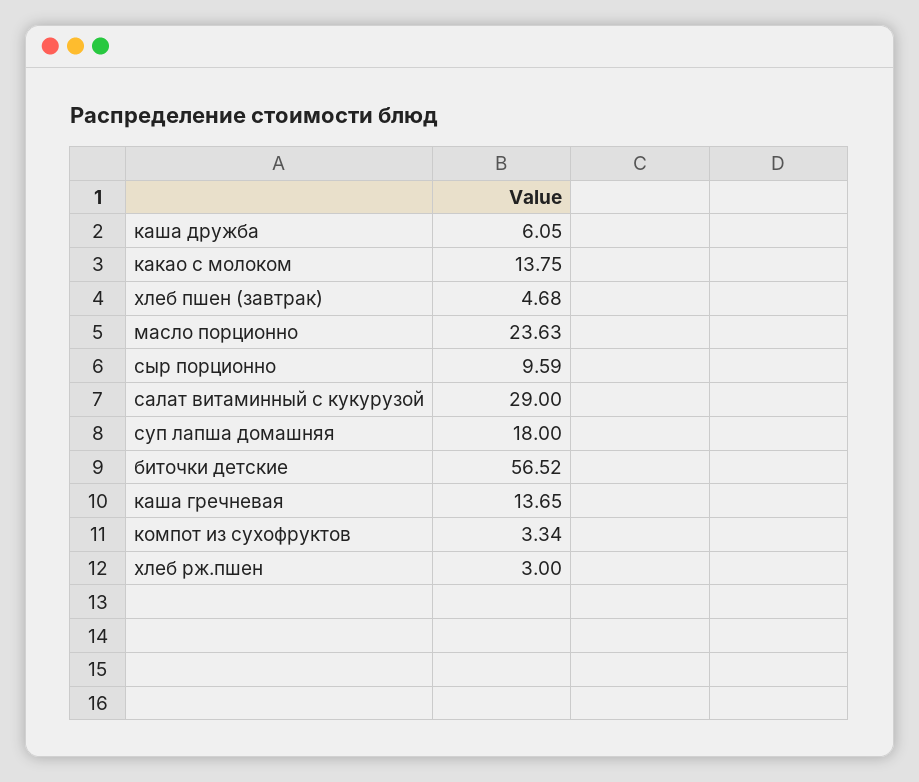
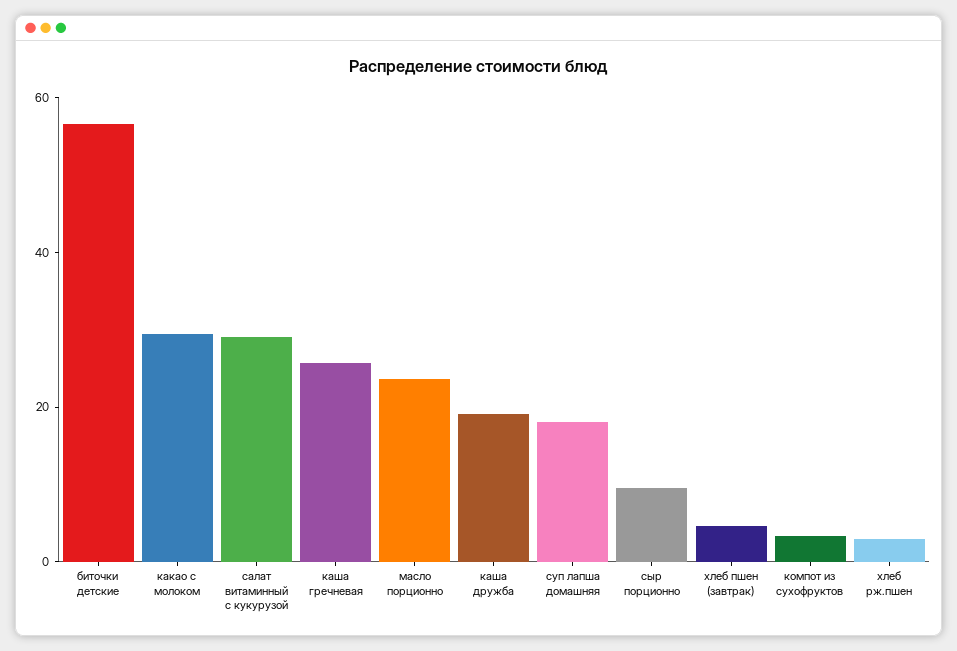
  {
-   "каша дружба": 6.05,
+   "каша дружба": 20,
-   "какао с молоком": 13.75,
+   "какао с молоком": 30,
    "хлеб пшен (завтрак)": 4.68,
    "масло порционно": 23.63,
    "сыр порционно": 9.59,
    "салат витаминный с кукурузой": 29,
    "суп лапша домашняя": 18,
    "биточки детские": 56.52,
-   "каша гречневая": 13.65,
+   "каша гречневая": 25,
    "компот из сухофруктов": 3.34,
    "хлеб рж.пшен": 3
  }

